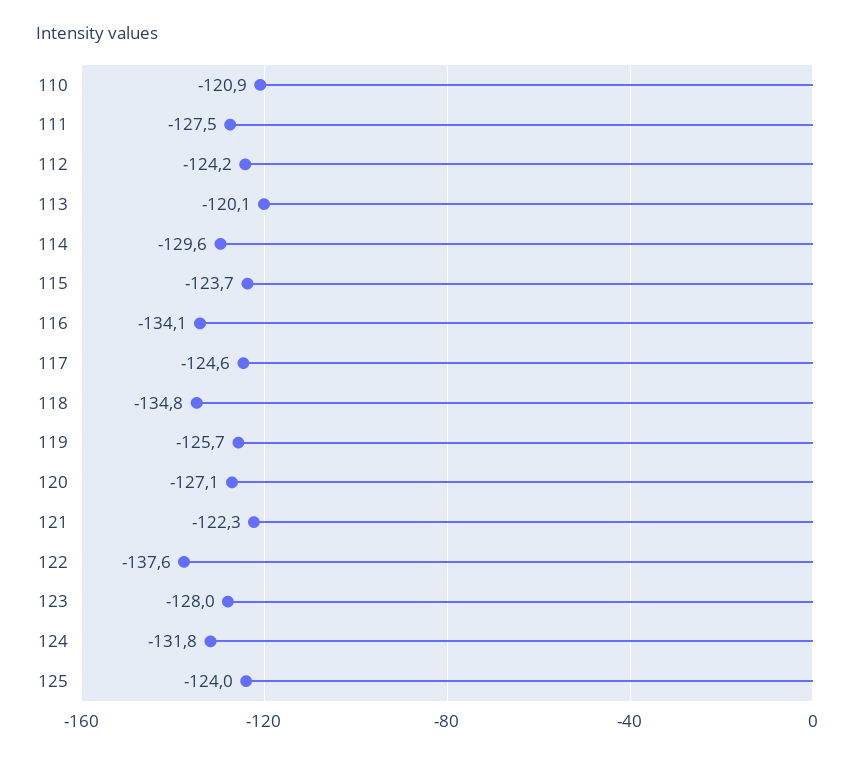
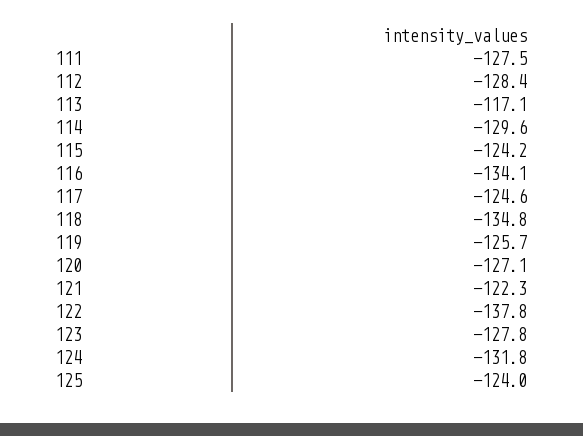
  {
-   "110": -120.9,
    "111": -127.5,
-   "112": -124.2,
+   "112": -128.4,
-   "113": -120.1,
+   "113": -117.1,
    "114": -129.6,
-   "115": -123.7,
+   "115": -124.2,
    "116": -134.1,
    "117": -124.6,
    "118": -134.8,
    "119": -125.7,
    "120": -127.1,
    "121": -122.3,
-   "122": -137.6,
+   "122": -137.8,
-   "123": -128,
+   "123": -127.8,
    "124": -131.8,
    "125": -124
  }

